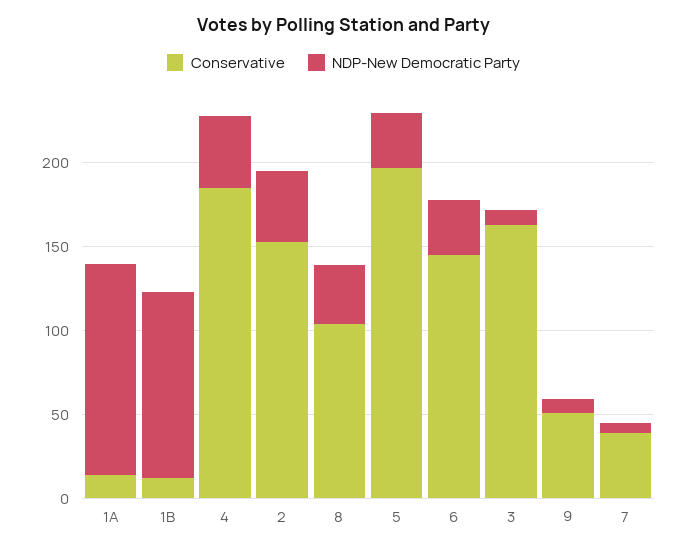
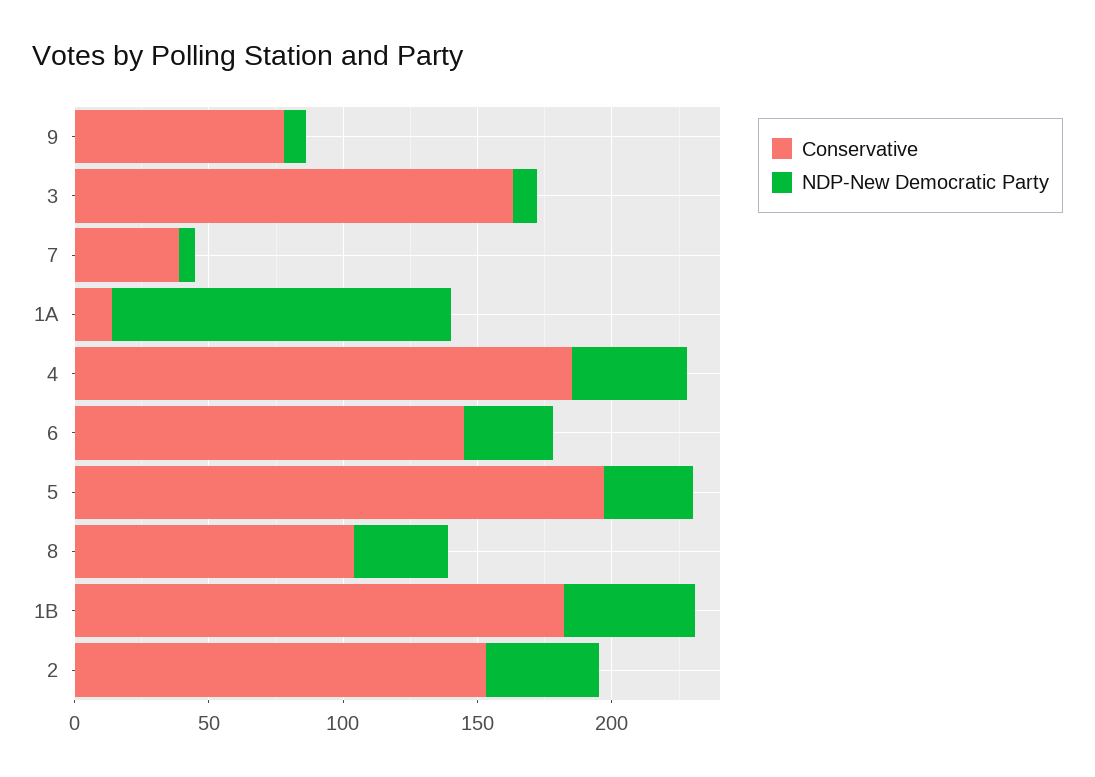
  {
    "Conservative": {
      "1A": 10,
-     "1B": 10,
+     "1B": 180,
      "4": 190,
      "2": 150,
      "8": 100,
      "5": 200,
      "6": 150,
      "3": 160,
-     "9": 50,
+     "9": 80,
      "7": 40
    },
    "NDP-New Democratic Party": {
      "1A": 130,
-     "1B": 110,
+     "1B": 50,
      "4": 40,
      "2": 40,
      "8": 40,
      "5": 30,
      "6": 30,
      "3": 10,
      "9": 10,
      "7": 10
    }
  }

